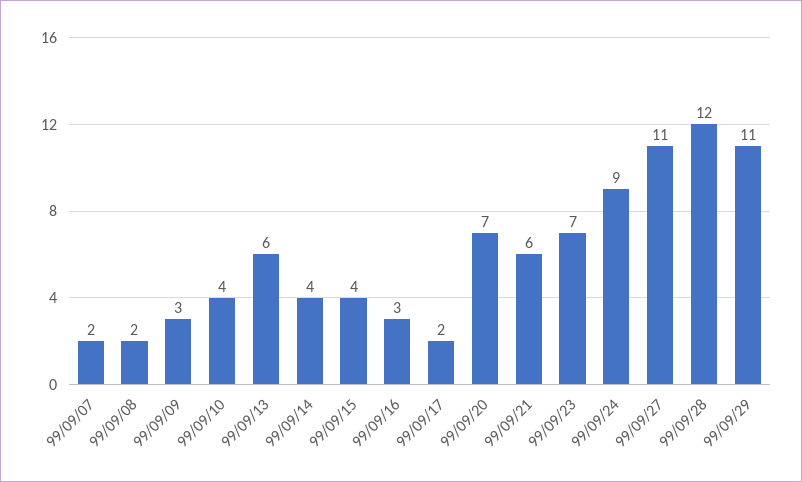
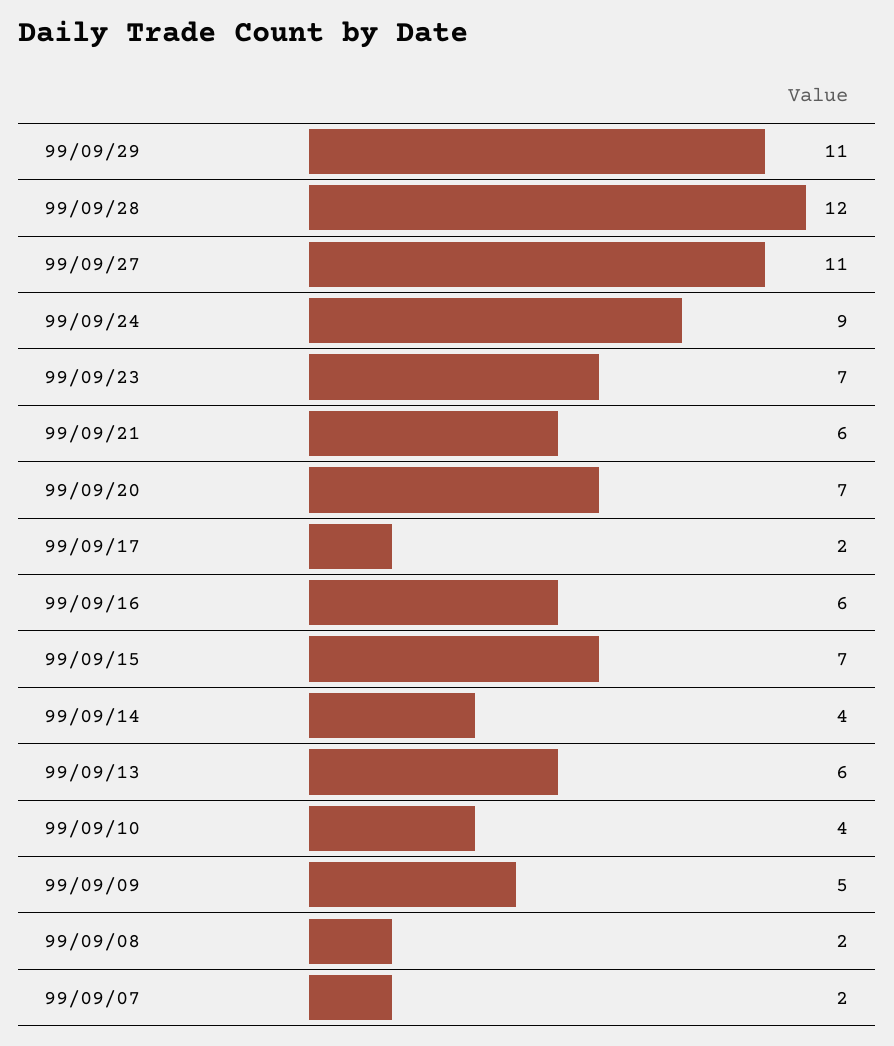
  {
    "99/09/07": 2,
    "99/09/08": 2,
-   "99/09/09": 3,
+   "99/09/09": 5,
    "99/09/10": 4,
    "99/09/13": 6,
    "99/09/14": 4,
-   "99/09/15": 4,
+   "99/09/15": 7,
-   "99/09/16": 3,
+   "99/09/16": 6,
    "99/09/17": 2,
    "99/09/20": 7,
    "99/09/21": 6,
    "99/09/23": 7,
    "99/09/24": 9,
    "99/09/27": 11,
    "99/09/28": 12,
    "99/09/29": 11
  }

